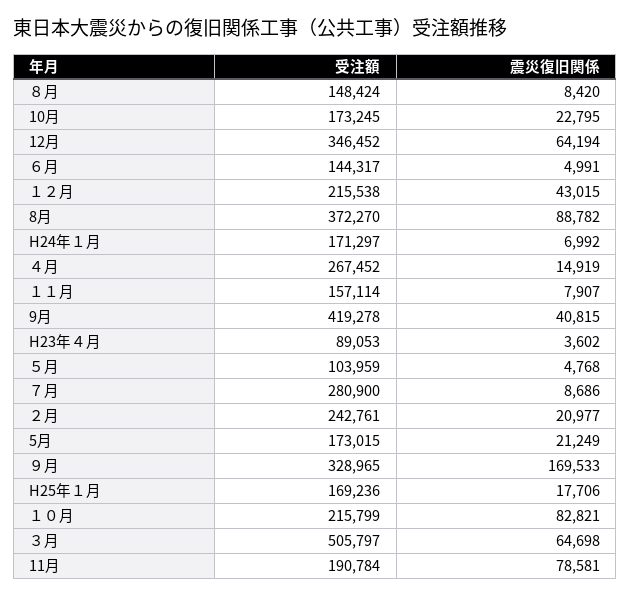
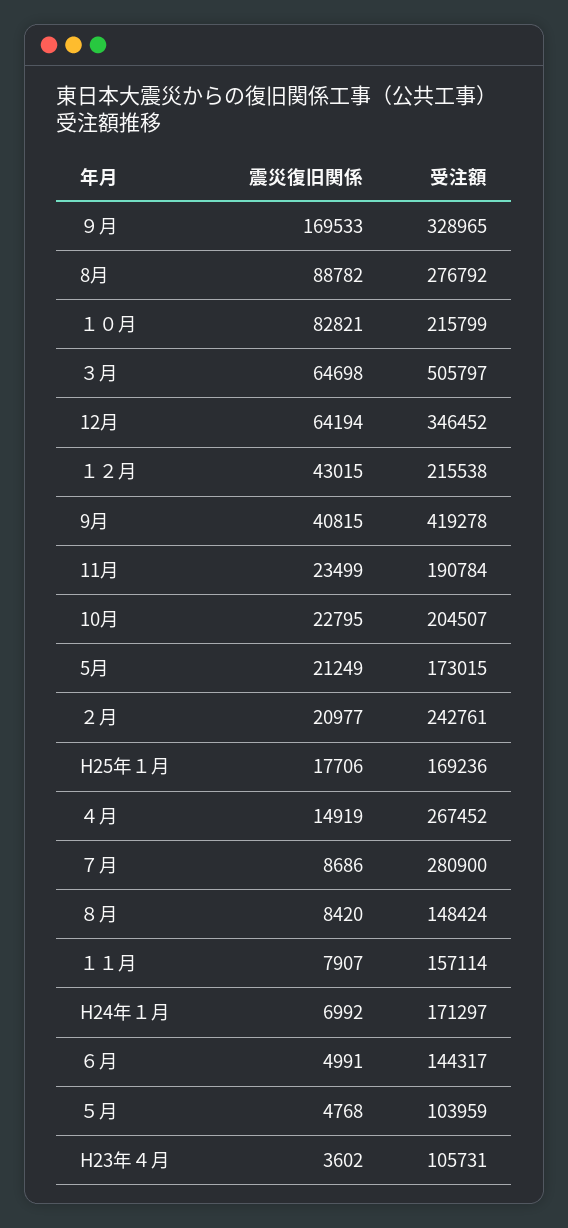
  {
    "受注額": {
      "８月": 148424,
-     "10月": 173245,
+     "10月": 204507,
      "12月": 346452,
      "６月": 144317,
      "１２月": 215538,
-     "8月": 372270,
+     "8月": 276792,
      "H24年１月": 171297,
      "４月": 267452,
      "１１月": 157114,
      "9月": 419278,
-     "H23年４月": 89053,
+     "H23年４月": 105731,
      "５月": 103959,
      "７月": 280900,
      "２月": 242761,
      "5月": 173015,
      "９月": 328965,
      "H25年１月": 169236,
      "１０月": 215799,
      "３月": 505797,
      "11月": 190784
    },
    "震災復旧関係": {
      "８月": 8420,
      "10月": 22795,
      "12月": 64194,
      "６月": 4991,
      "１２月": 43015,
      "8月": 88782,
      "H24年１月": 6992,
      "４月": 14919,
      "１１月": 7907,
      "9月": 40815,
      "H23年４月": 3602,
      "５月": 4768,
      "７月": 8686,
      "２月": 20977,
      "5月": 21249,
      "９月": 169533,
      "H25年１月": 17706,
      "１０月": 82821,
      "３月": 64698,
-     "11月": 78581
+     "11月": 23499
    }
  }

